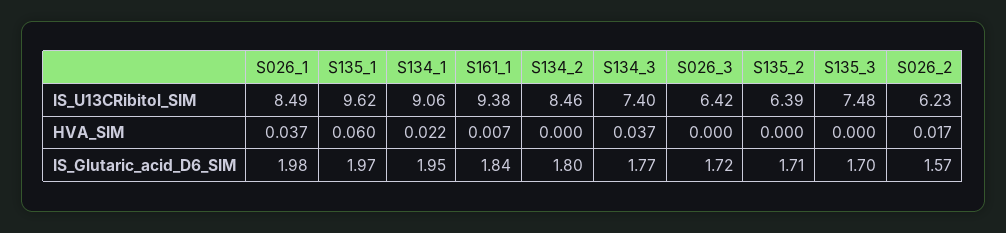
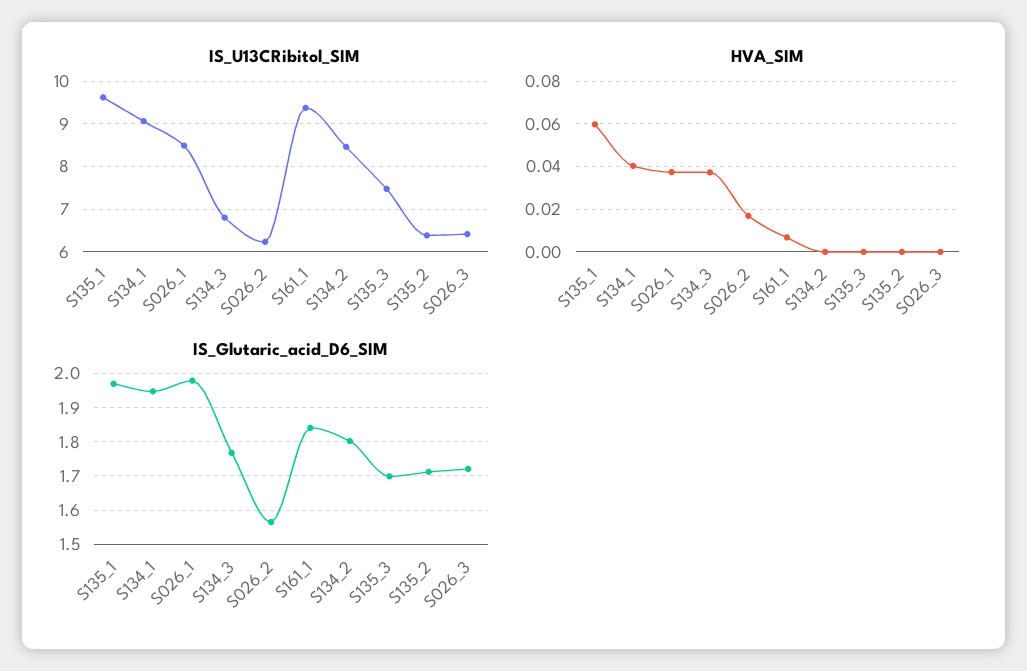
  {
    "IS_U13CRibitol_SIM": {
      "S026_1": 8.49,
      "S135_1": 9.62,
      "S134_1": 9.06,
      "S161_1": 9.38,
      "S134_2": 8.46,
-     "S134_3": 7.4,
+     "S134_3": 6.8,
      "S026_3": 6.42,
      "S135_2": 6.39,
      "S135_3": 7.48,
      "S026_2": 6.23
    },
    "HVA_SIM": {
      "S026_1": 0.037,
      "S135_1": 0.06,
-     "S134_1": 0.022,
+     "S134_1": 0.04,
      "S161_1": 0.007,
      "S134_2": 0,
      "S134_3": 0.037,
      "S026_3": 0,
      "S135_2": 0,
      "S135_3": 0,
      "S026_2": 0.017
    },
    "IS_Glutaric_acid_D6_SIM": {
      "S026_1": 1.98,
      "S135_1": 1.97,
      "S134_1": 1.95,
      "S161_1": 1.84,
      "S134_2": 1.8,
      "S134_3": 1.77,
      "S026_3": 1.72,
      "S135_2": 1.71,
      "S135_3": 1.7,
      "S026_2": 1.57
    }
  }

